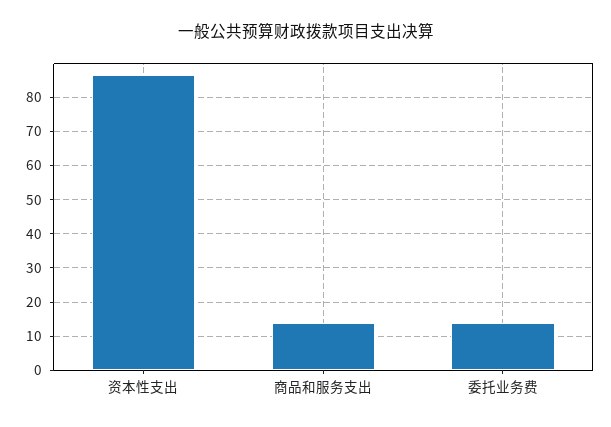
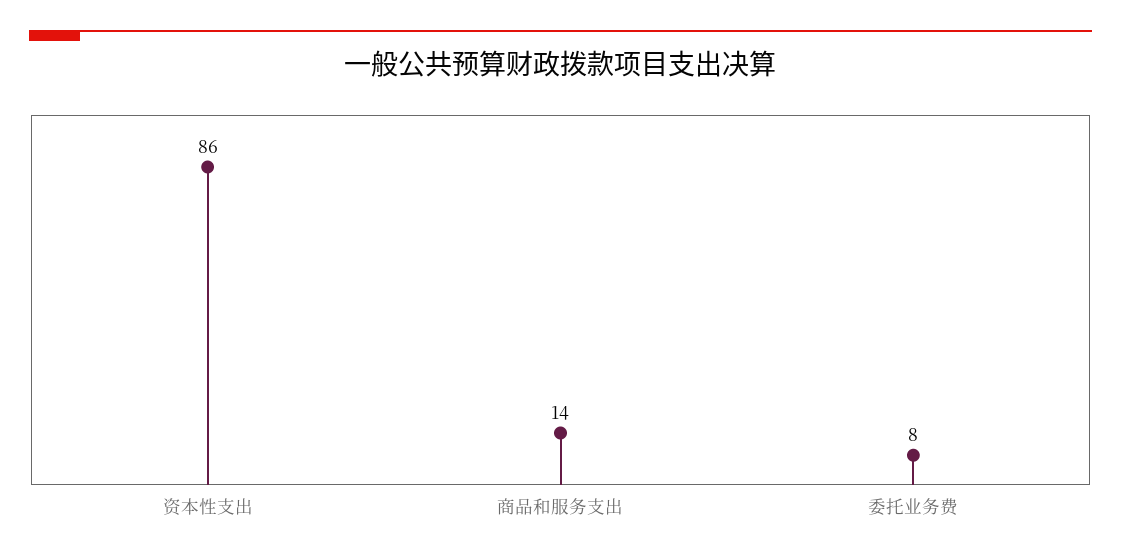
  {
    "资本性支出": 86,
    "商品和服务支出": 14,
-   "委托业务费": 14
+   "委托业务费": 8
  }

